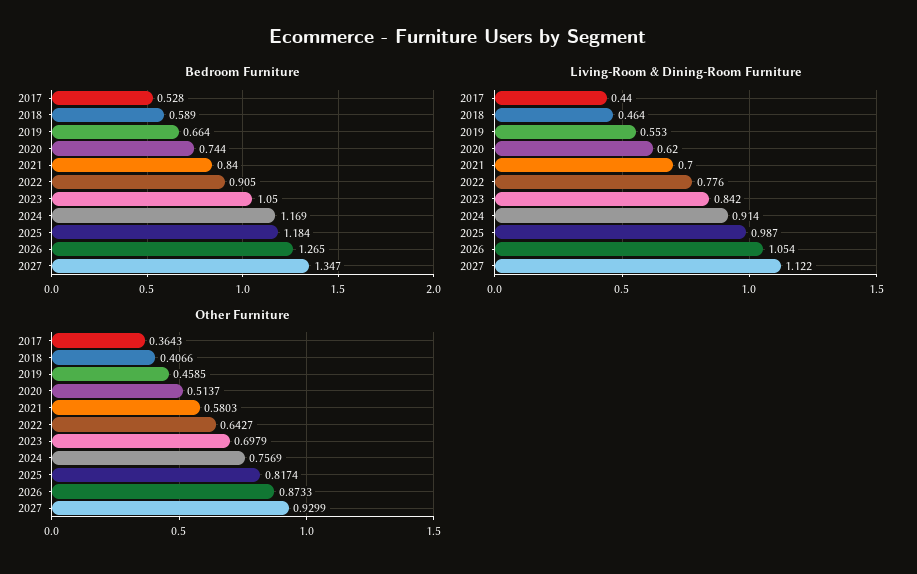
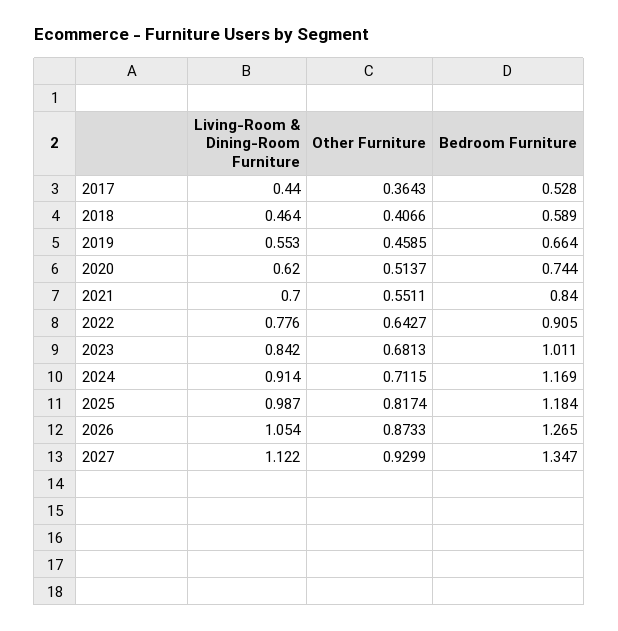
  {
    "Bedroom Furniture": {
      "2017": 0.528,
      "2018": 0.589,
      "2019": 0.664,
      "2020": 0.744,
      "2021": 0.84,
      "2022": 0.905,
-     "2023": 1.05,
+     "2023": 1.011,
      "2024": 1.169,
      "2025": 1.184,
      "2026": 1.265,
      "2027": 1.347
    },
    "Living-Room & Dining-Room Furniture": {
      "2017": 0.44,
      "2018": 0.464,
      "2019": 0.553,
      "2020": 0.62,
      "2021": 0.7,
      "2022": 0.776,
      "2023": 0.842,
      "2024": 0.914,
      "2025": 0.987,
      "2026": 1.054,
      "2027": 1.122
    },
    "Other Furniture": {
      "2017": 0.3643,
      "2018": 0.4066,
      "2019": 0.4585,
      "2020": 0.5137,
-     "2021": 0.5803,
+     "2021": 0.5511,
      "2022": 0.6427,
-     "2023": 0.6979,
+     "2023": 0.6813,
-     "2024": 0.7569,
+     "2024": 0.7115,
      "2025": 0.8174,
      "2026": 0.8733,
      "2027": 0.9299
    }
  }

